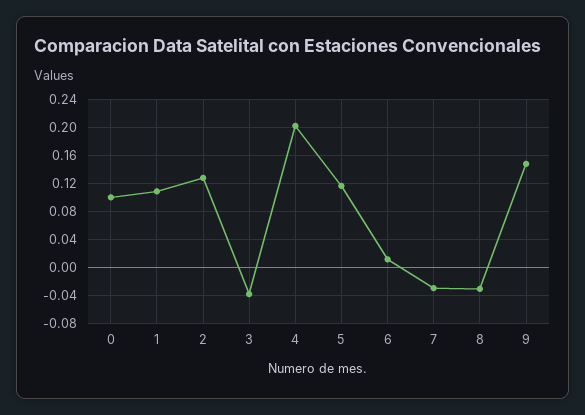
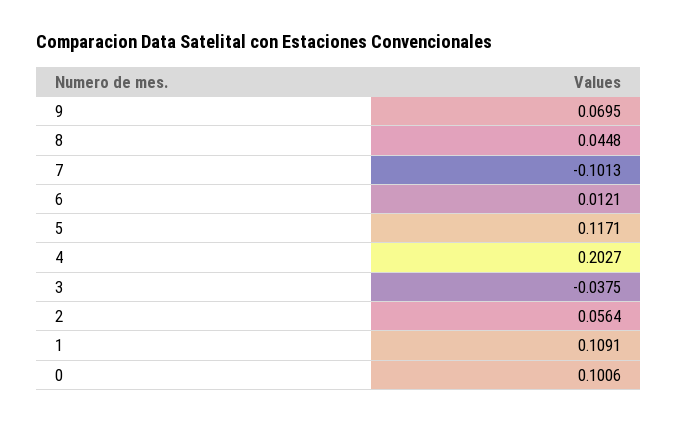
  {
    "0": 0.1006,
    "1": 0.1091,
-   "2": 0.13,
+   "2": 0.0564,
    "3": -0.0375,
    "4": 0.2027,
    "5": 0.1171,
    "6": 0.0121,
-   "7": -0.03,
+   "7": -0.1013,
-   "8": -0.03,
+   "8": 0.0448,
-   "9": 0.15
+   "9": 0.0695
  }

